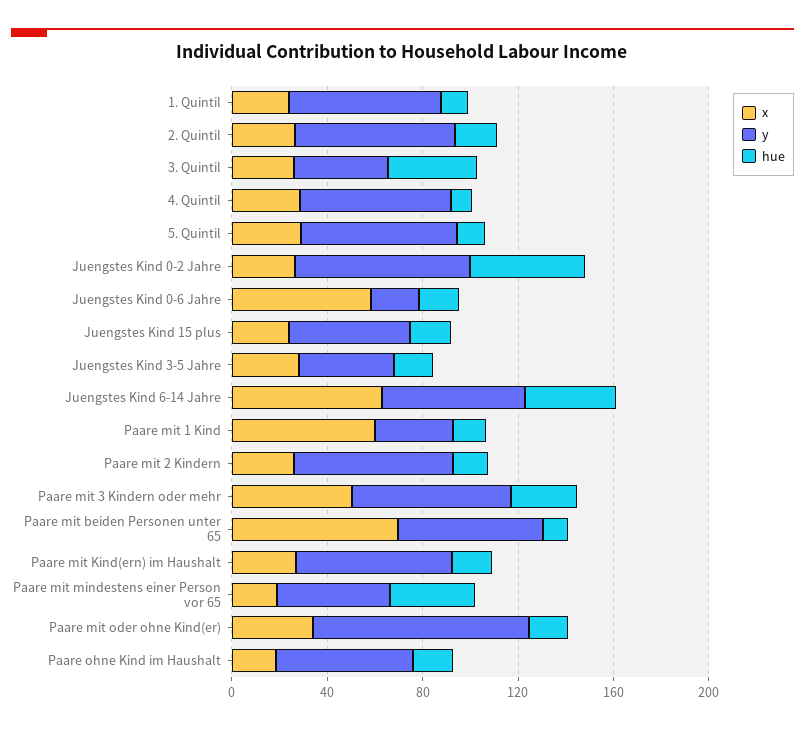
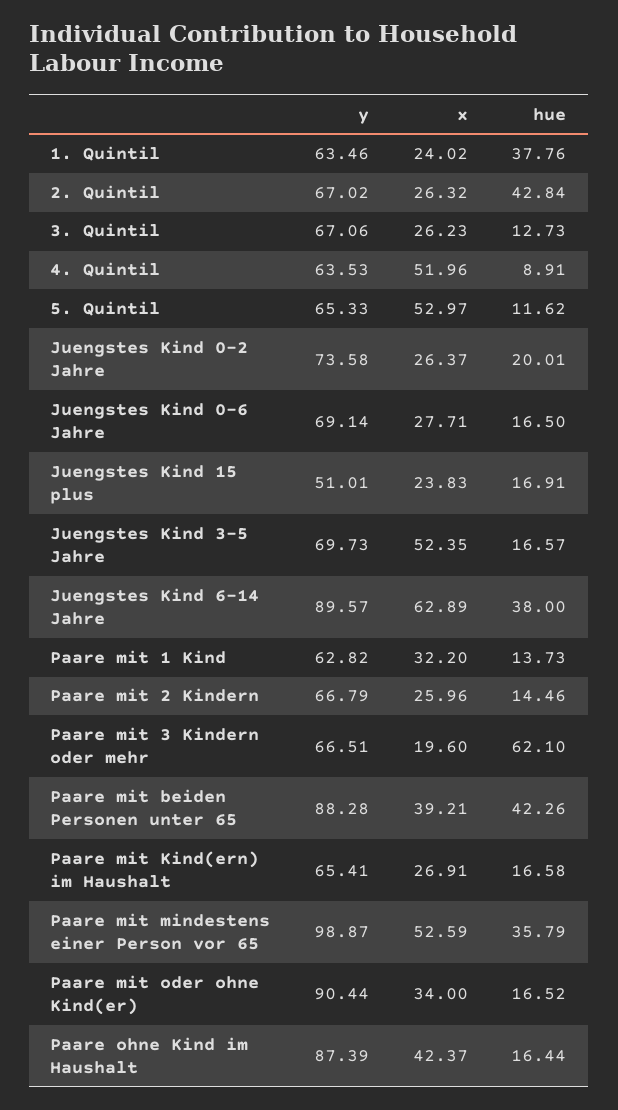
  {
    "x": {
      "1. Quintil": 24.02,
      "2. Quintil": 26.32,
      "3. Quintil": 26.23,
-     "4. Quintil": 30,
+     "4. Quintil": 51.96,
-     "5. Quintil": 30,
+     "5. Quintil": 52.97,
      "Juengstes Kind 0-2 Jahre": 26.37,
-     "Juengstes Kind 0-6 Jahre": 60,
+     "Juengstes Kind 0-6 Jahre": 27.71,
      "Juengstes Kind 15 plus": 23.83,
-     "Juengstes Kind 3-5 Jahre": 30,
+     "Juengstes Kind 3-5 Jahre": 52.35,
      "Juengstes Kind 6-14 Jahre": 62.89,
-     "Paare mit 1 Kind": 60,
+     "Paare mit 1 Kind": 32.2,
      "Paare mit 2 Kindern": 25.96,
-     "Paare mit 3 Kindern oder mehr": 50,
+     "Paare mit 3 Kindern oder mehr": 19.6,
-     "Paare mit beiden Personen unter 65": 70,
+     "Paare mit beiden Personen unter 65": 39.21,
      "Paare mit Kind(ern) im Haushalt": 26.91,
-     "Paare mit mindestens einer Person vor 65": 20,
+     "Paare mit mindestens einer Person vor 65": 52.59,
      "Paare mit oder ohne Kind(er)": 34,
-     "Paare ohne Kind im Haushalt": 20
+     "Paare ohne Kind im Haushalt": 42.37
    },
    "y": {
      "1. Quintil": 63.46,
      "2. Quintil": 67.02,
-     "3. Quintil": 40,
+     "3. Quintil": 67.06,
      "4. Quintil": 63.53,
      "5. Quintil": 65.33,
      "Juengstes Kind 0-2 Jahre": 73.58,
-     "Juengstes Kind 0-6 Jahre": 20,
+     "Juengstes Kind 0-6 Jahre": 69.14,
      "Juengstes Kind 15 plus": 51.01,
-     "Juengstes Kind 3-5 Jahre": 40,
+     "Juengstes Kind 3-5 Jahre": 69.73,
-     "Juengstes Kind 6-14 Jahre": 60,
+     "Juengstes Kind 6-14 Jahre": 89.57,
-     "Paare mit 1 Kind": 30,
+     "Paare mit 1 Kind": 62.82,
      "Paare mit 2 Kindern": 66.79,
      "Paare mit 3 Kindern oder mehr": 66.51,
-     "Paare mit beiden Personen unter 65": 60,
+     "Paare mit beiden Personen unter 65": 88.28,
      "Paare mit Kind(ern) im Haushalt": 65.41,
-     "Paare mit mindestens einer Person vor 65": 50,
+     "Paare mit mindestens einer Person vor 65": 98.87,
      "Paare mit oder ohne Kind(er)": 90.44,
-     "Paare ohne Kind im Haushalt": 60
+     "Paare ohne Kind im Haushalt": 87.39
    },
    "hue": {
-     "1. Quintil": 10,
+     "1. Quintil": 37.76,
-     "2. Quintil": 20,
+     "2. Quintil": 42.84,
-     "3. Quintil": 40,
+     "3. Quintil": 12.73,
      "4. Quintil": 8.91,
      "5. Quintil": 11.62,
-     "Juengstes Kind 0-2 Jahre": 50,
+     "Juengstes Kind 0-2 Jahre": 20.01,
      "Juengstes Kind 0-6 Jahre": 16.5,
      "Juengstes Kind 15 plus": 16.91,
      "Juengstes Kind 3-5 Jahre": 16.57,
      "Juengstes Kind 6-14 Jahre": 38,
      "Paare mit 1 Kind": 13.73,
      "Paare mit 2 Kindern": 14.46,
-     "Paare mit 3 Kindern oder mehr": 30,
+     "Paare mit 3 Kindern oder mehr": 62.1,
-     "Paare mit beiden Personen unter 65": 10,
+     "Paare mit beiden Personen unter 65": 42.26,
      "Paare mit Kind(ern) im Haushalt": 16.58,
      "Paare mit mindestens einer Person vor 65": 35.79,
      "Paare mit oder ohne Kind(er)": 16.52,
      "Paare ohne Kind im Haushalt": 16.44
    }
  }

